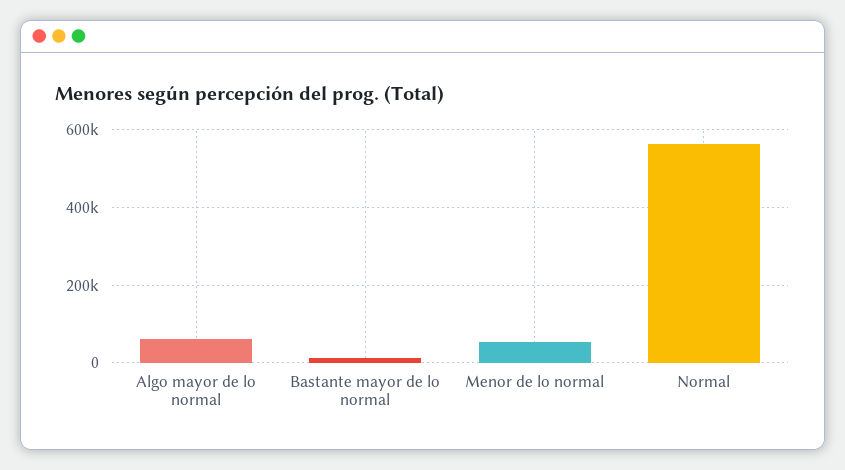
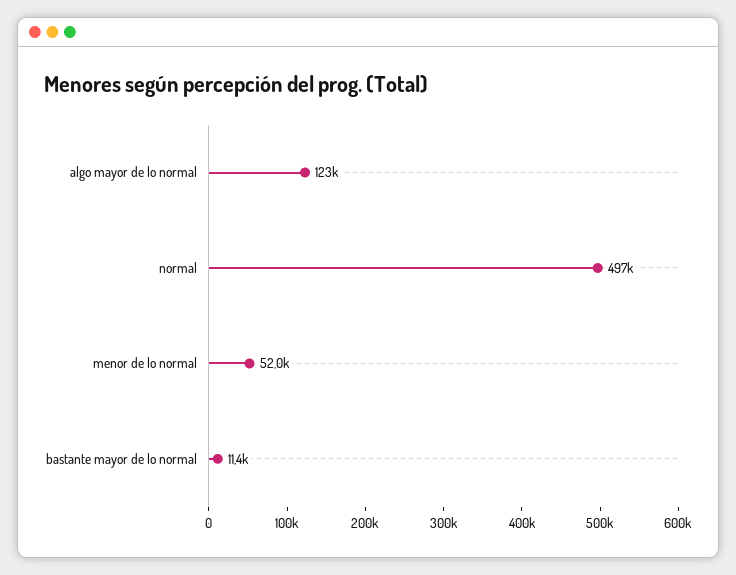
  {
-   "Algo mayor de lo normal": 60000,
+   "Algo mayor de lo normal": 123000,
    "Bastante mayor de lo normal": 11400,
    "Menor de lo normal": 52000,
-   "Normal": 560000
+   "Normal": 497000
  }

